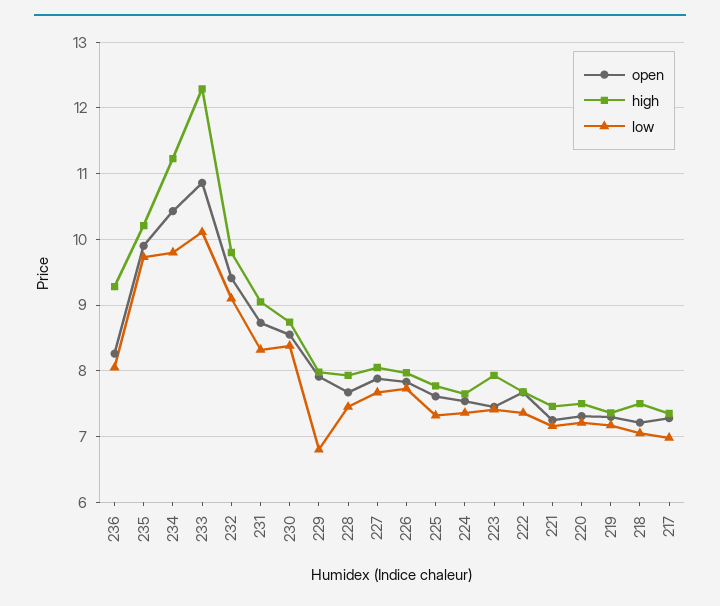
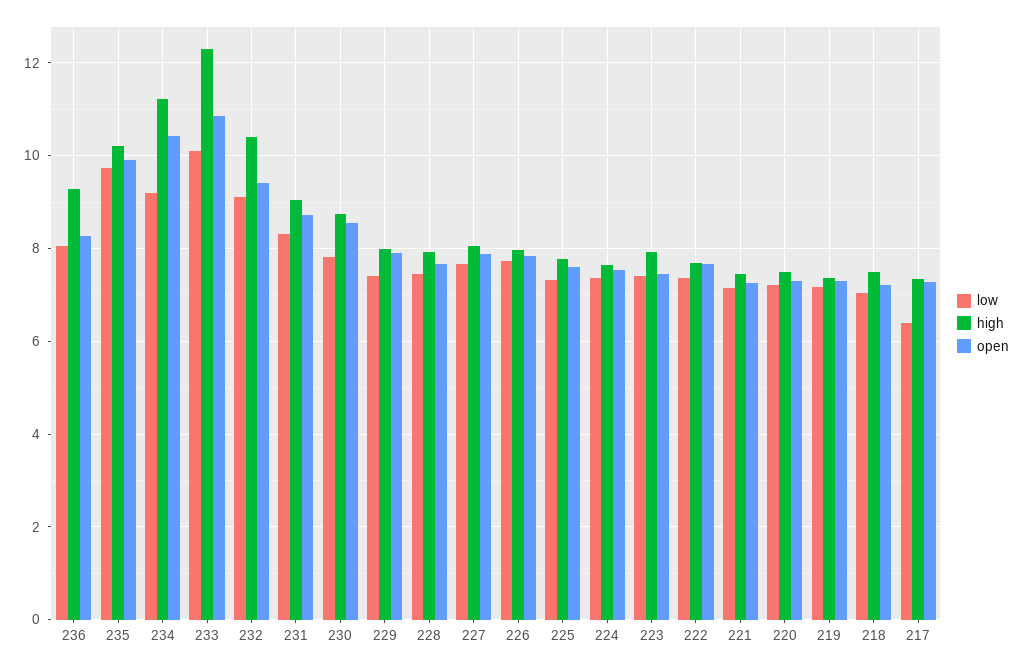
  {
    "open": {
      "236": 8.3,
      "235": 9.9,
      "234": 10.4,
      "233": 10.9,
      "232": 9.4,
      "231": 8.7,
      "230": 8.6,
      "229": 7.9,
      "228": 7.7,
      "227": 7.9,
      "226": 7.8,
      "225": 7.6,
      "224": 7.5,
      "223": 7.5,
      "222": 7.7,
      "221": 7.3,
      "220": 7.3,
      "219": 7.3,
      "218": 7.2,
      "217": 7.3
    },
    "high": {
      "236": 9.3,
      "235": 10.2,
      "234": 11.2,
      "233": 12.3,
-     "232": 9.8,
+     "232": 10.4,
      "231": 9.1,
      "230": 8.7,
      "229": 8,
      "228": 7.9,
      "227": 8.1,
      "226": 8,
      "225": 7.8,
      "224": 7.7,
      "223": 7.9,
      "222": 7.7,
      "221": 7.5,
      "220": 7.5,
      "219": 7.4,
      "218": 7.5,
      "217": 7.4
    },
    "low": {
      "236": 8.1,
      "235": 9.7,
-     "234": 9.8,
+     "234": 9.2,
      "233": 10.1,
      "232": 9.1,
      "231": 8.3,
-     "230": 8.4,
+     "230": 7.8,
-     "229": 6.8,
+     "229": 7.4,
      "228": 7.5,
      "227": 7.7,
      "226": 7.7,
      "225": 7.3,
      "224": 7.4,
      "223": 7.4,
      "222": 7.4,
      "221": 7.2,
      "220": 7.2,
      "219": 7.2,
      "218": 7.1,
-     "217": 7
+     "217": 6.4
    }
  }

